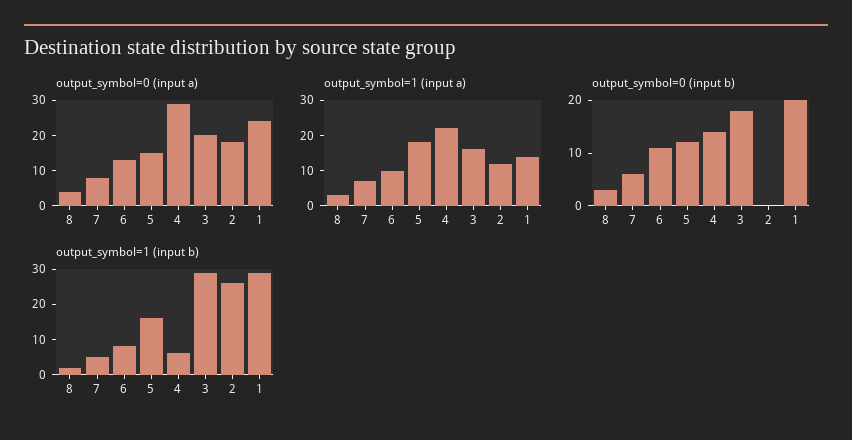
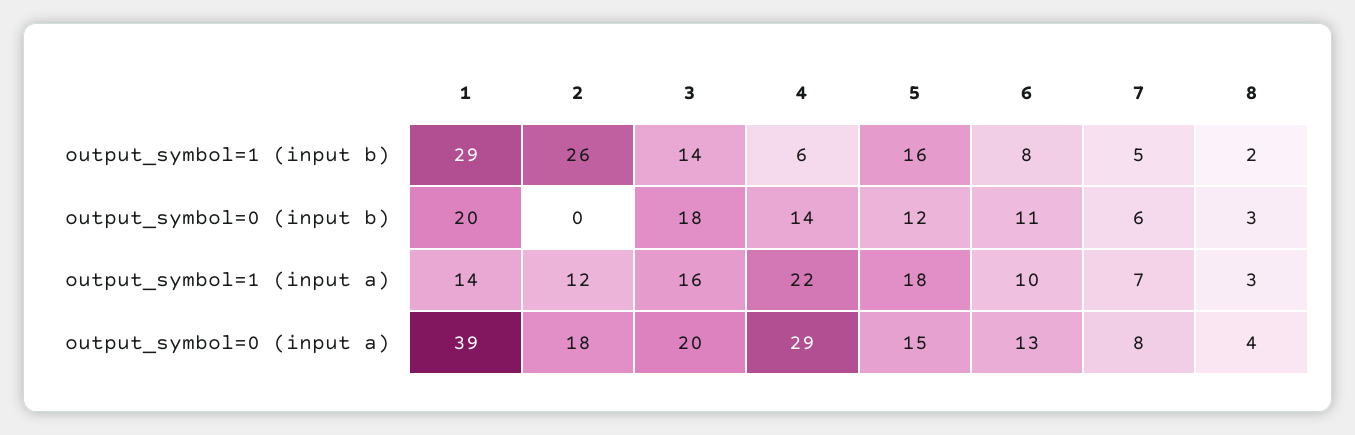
  {
    "output_symbol=0 (input a)": {
      "8": 4,
      "7": 8,
      "6": 13,
      "5": 15,
      "4": 29,
      "3": 20,
      "2": 18,
-     "1": 25
+     "1": 39
    },
    "output_symbol=1 (input a)": {
      "8": 3,
      "7": 7,
      "6": 10,
      "5": 18,
      "4": 22,
      "3": 16,
      "2": 12,
      "1": 14
    },
    "output_symbol=0 (input b)": {
      "8": 3,
      "7": 6,
      "6": 11,
      "5": 12,
      "4": 14,
      "3": 18,
      "2": 0,
      "1": 20
    },
    "output_symbol=1 (input b)": {
      "8": 2,
      "7": 5,
      "6": 8,
      "5": 16,
      "4": 6,
-     "3": 30,
+     "3": 14,
      "2": 26,
      "1": 29
    }
  }

